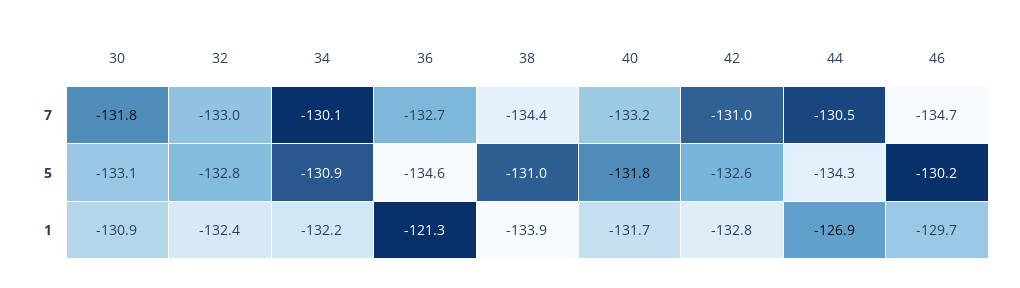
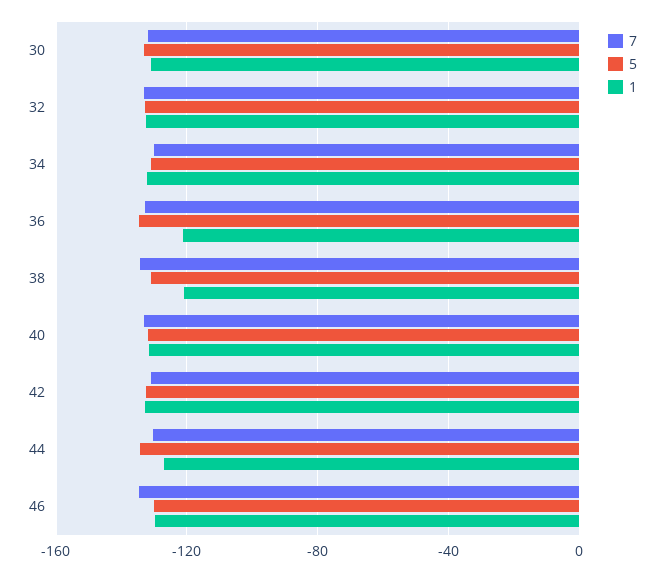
  {
    "7": {
      "30": -131.8,
      "32": -133,
      "34": -130.1,
      "36": -132.7,
      "38": -134.4,
      "40": -133.2,
      "42": -131,
      "44": -130.5,
      "46": -134.7
    },
    "5": {
      "30": -133.1,
      "32": -132.8,
      "34": -130.9,
      "36": -134.6,
      "38": -131,
      "40": -131.8,
      "42": -132.6,
      "44": -134.3,
      "46": -130.2
    },
    "1": {
      "30": -130.9,
      "32": -132.4,
      "34": -132.2,
      "36": -121.3,
-     "38": -133.9,
+     "38": -120,
      "40": -131.7,
      "42": -132.8,
      "44": -126.9,
      "46": -129.7
    }
  }

